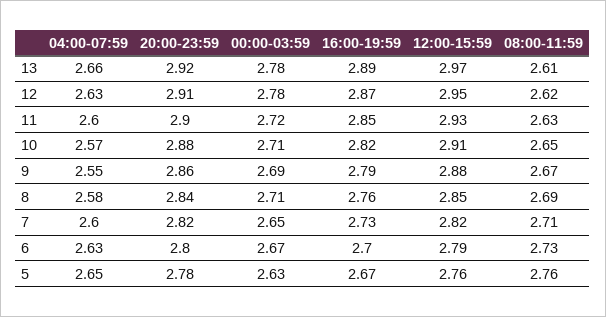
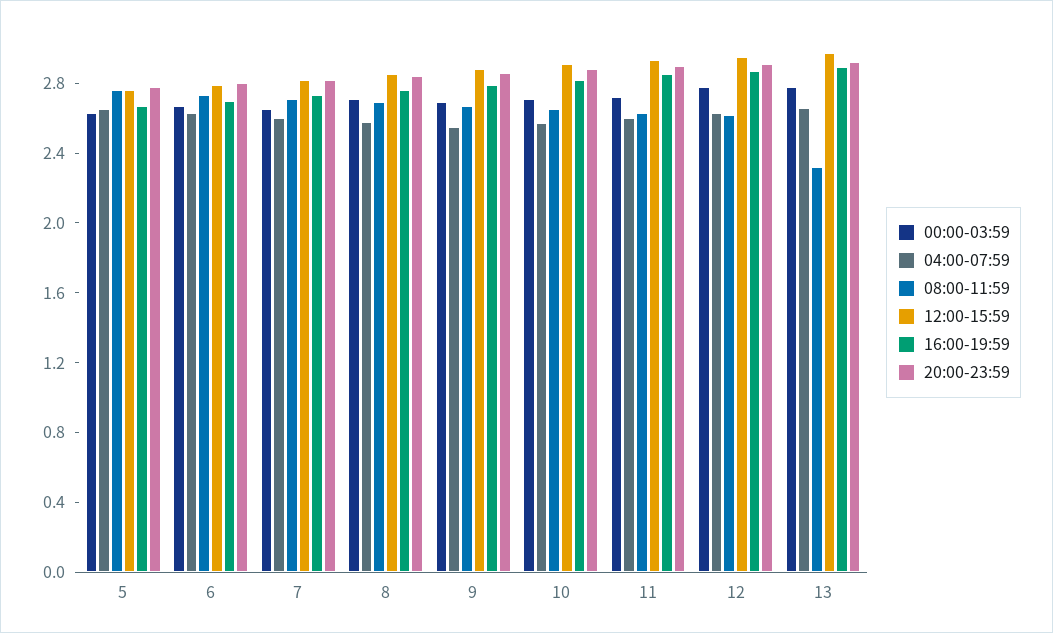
  {
    "04:00-07:59": {
      "13": 2.66,
      "12": 2.63,
      "11": 2.6,
      "10": 2.57,
      "9": 2.55,
      "8": 2.58,
      "7": 2.6,
      "6": 2.63,
      "5": 2.65
    },
    "20:00-23:59": {
      "13": 2.92,
      "12": 2.91,
      "11": 2.9,
      "10": 2.88,
      "9": 2.86,
      "8": 2.84,
      "7": 2.82,
      "6": 2.8,
      "5": 2.78
    },
    "00:00-03:59": {
      "13": 2.78,
      "12": 2.78,
      "11": 2.72,
      "10": 2.71,
      "9": 2.69,
      "8": 2.71,
      "7": 2.65,
      "6": 2.67,
      "5": 2.63
    },
    "16:00-19:59": {
      "13": 2.89,
      "12": 2.87,
      "11": 2.85,
      "10": 2.82,
      "9": 2.79,
      "8": 2.76,
      "7": 2.73,
      "6": 2.7,
      "5": 2.67
    },
    "12:00-15:59": {
      "13": 2.97,
      "12": 2.95,
      "11": 2.93,
      "10": 2.91,
      "9": 2.88,
      "8": 2.85,
      "7": 2.82,
      "6": 2.79,
      "5": 2.76
    },
    "08:00-11:59": {
-     "13": 2.61,
+     "13": 2.3,
      "12": 2.62,
      "11": 2.63,
      "10": 2.65,
      "9": 2.67,
      "8": 2.69,
      "7": 2.71,
      "6": 2.73,
      "5": 2.76
    }
  }

